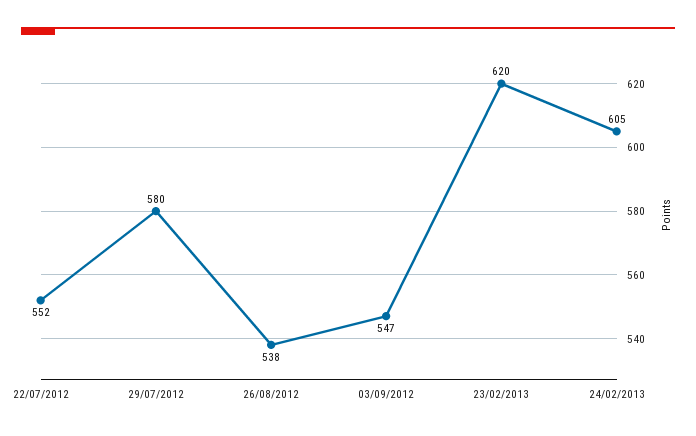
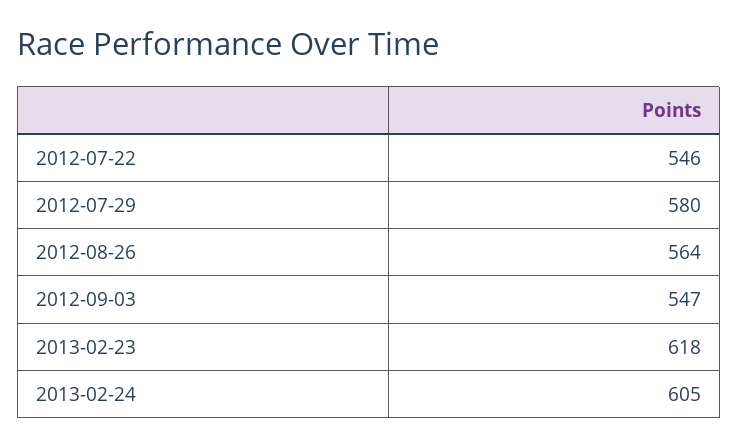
  {
-   "22/07/2012": 552,
+   "22/07/2012": 546,
    "29/07/2012": 580,
-   "26/08/2012": 538,
+   "26/08/2012": 564,
    "03/09/2012": 547,
-   "23/02/2013": 620,
+   "23/02/2013": 618,
    "24/02/2013": 605
  }

